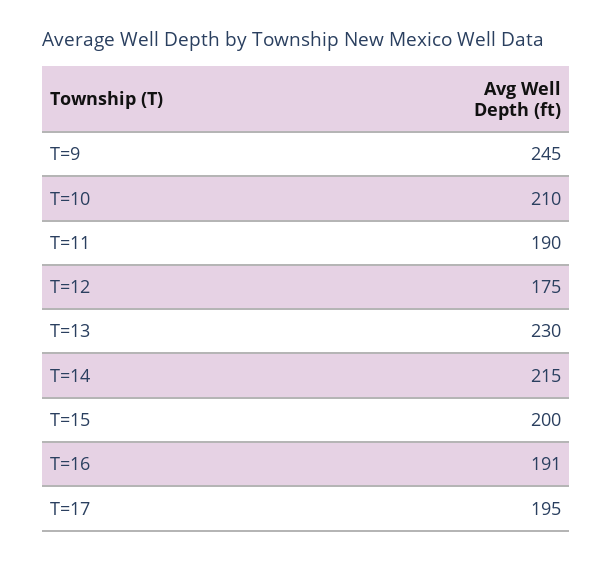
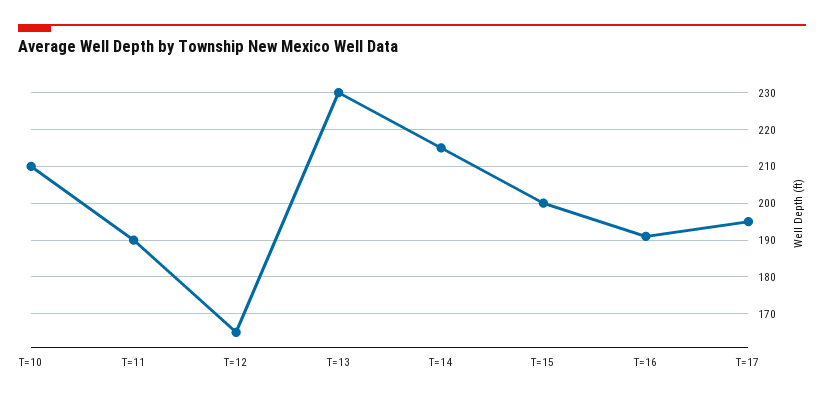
  {
-   "T=9": 245,
    "T=10": 210,
    "T=11": 190,
-   "T=12": 175,
+   "T=12": 165,
    "T=13": 230,
    "T=14": 215,
    "T=15": 200,
    "T=16": 191,
    "T=17": 195
  }

